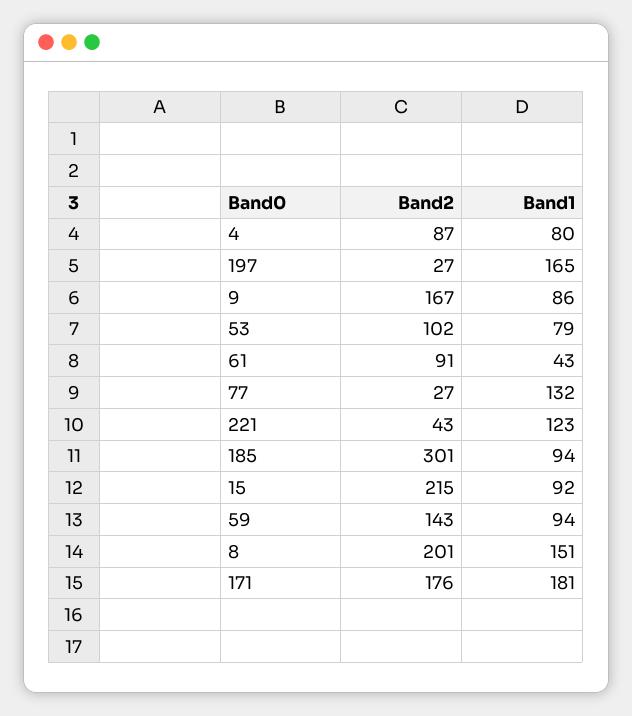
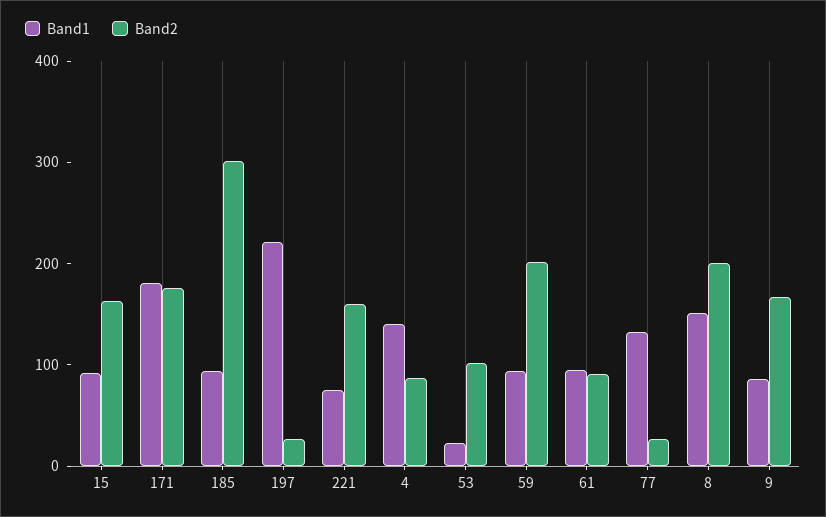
  {
    "Band2": {
      "4": 87,
      "197": 27,
      "9": 167,
      "53": 102,
      "61": 91,
      "77": 27,
-     "221": 43,
+     "221": 160,
      "185": 301,
-     "15": 215,
+     "15": 160,
-     "59": 143,
+     "59": 200,
      "8": 201,
      "171": 176
    },
    "Band1": {
-     "4": 80,
+     "4": 140,
-     "197": 165,
+     "197": 220,
      "9": 86,
-     "53": 79,
+     "53": 20,
-     "61": 43,
+     "61": 100,
      "77": 132,
-     "221": 123,
+     "221": 80,
      "185": 94,
      "15": 92,
      "59": 94,
      "8": 151,
      "171": 181
    }
  }

